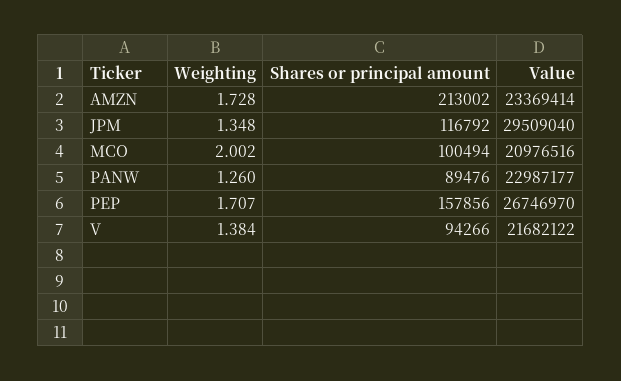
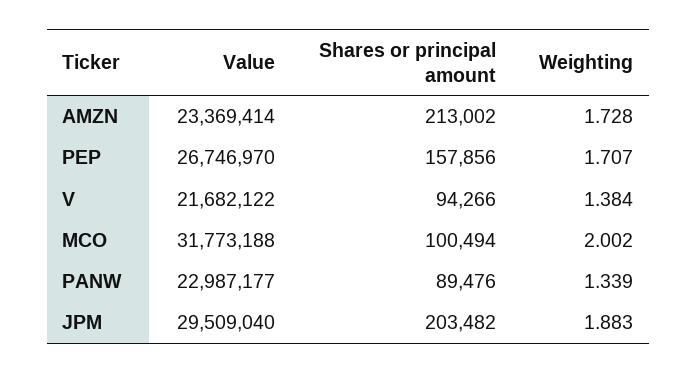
  {
    "Weighting": {
      "AMZN": 1.728,
-     "JPM": 1.348,
+     "JPM": 1.883,
      "MCO": 2.002,
-     "PANW": 1.26,
+     "PANW": 1.339,
      "PEP": 1.707,
      "V": 1.384
    },
    "Shares or principal amount": {
      "AMZN": 213002,
-     "JPM": 116792,
+     "JPM": 203482,
      "MCO": 100494,
      "PANW": 89476,
      "PEP": 157856,
      "V": 94266
    },
    "Value": {
      "AMZN": 23369414,
      "JPM": 29509040,
-     "MCO": 20976516,
+     "MCO": 31773188,
      "PANW": 22987177,
      "PEP": 26746970,
      "V": 21682122
    }
  }

